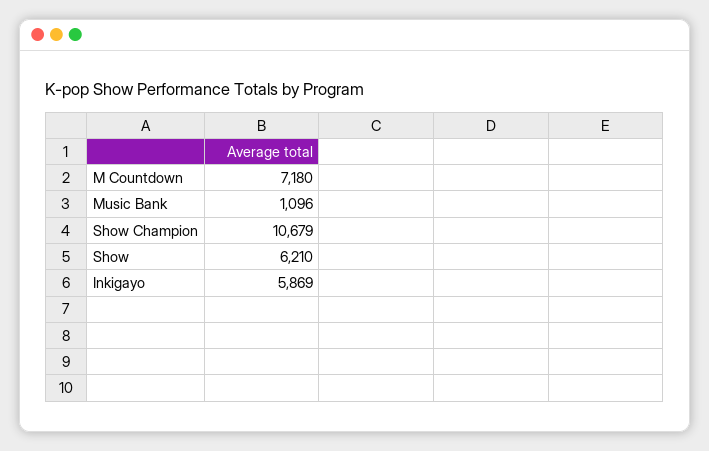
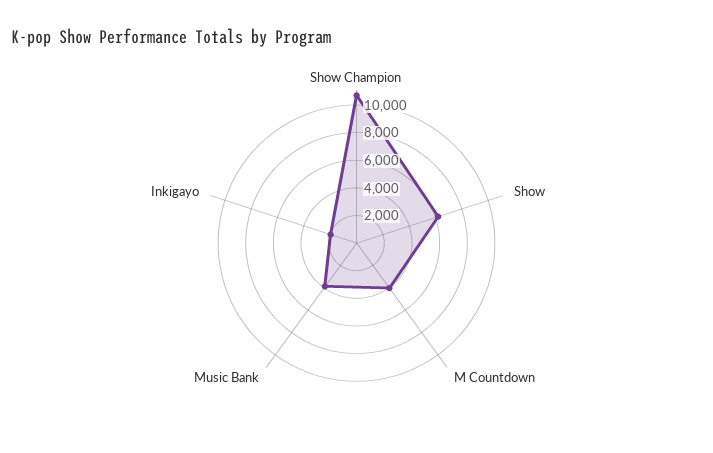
  {
-   "M Countdown": 7180,
+   "M Countdown": 4000,
-   "Music Bank": 1096,
+   "Music Bank": 4000,
    "Show Champion": 10679,
    "Show": 6210,
-   "Inkigayo": 5869
+   "Inkigayo": 2000
  }

